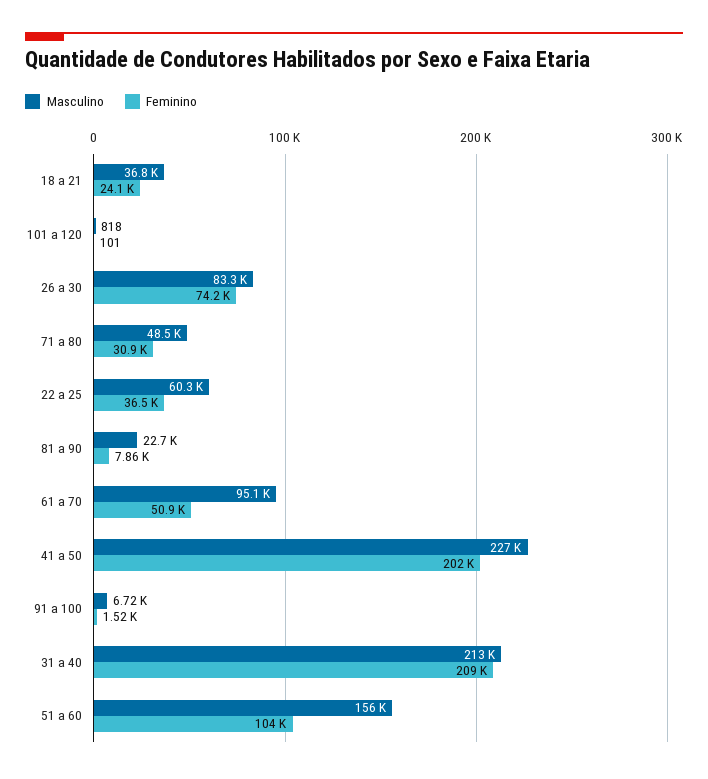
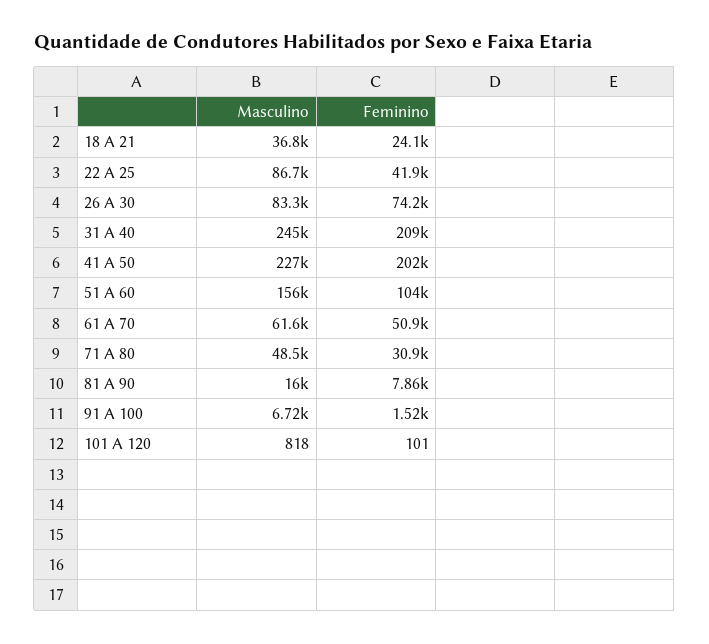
  {
    "Masculino": {
      "18 a 21": 36800,
      "101 a 120": 818,
      "26 a 30": 83300,
      "71 a 80": 48500,
-     "22 a 25": 60300,
+     "22 a 25": 86700,
-     "81 a 90": 22700,
+     "81 a 90": 16000,
-     "61 a 70": 95100,
+     "61 a 70": 61600,
      "41 a 50": 227000,
      "91 a 100": 6720,
-     "31 a 40": 213000,
+     "31 a 40": 245000,
      "51 a 60": 156000
    },
    "Feminino": {
      "18 a 21": 24100,
      "101 a 120": 101,
      "26 a 30": 74200,
      "71 a 80": 30900,
-     "22 a 25": 36500,
+     "22 a 25": 41900,
      "81 a 90": 7860,
      "61 a 70": 50900,
      "41 a 50": 202000,
      "91 a 100": 1520,
      "31 a 40": 209000,
      "51 a 60": 104000
    }
  }

